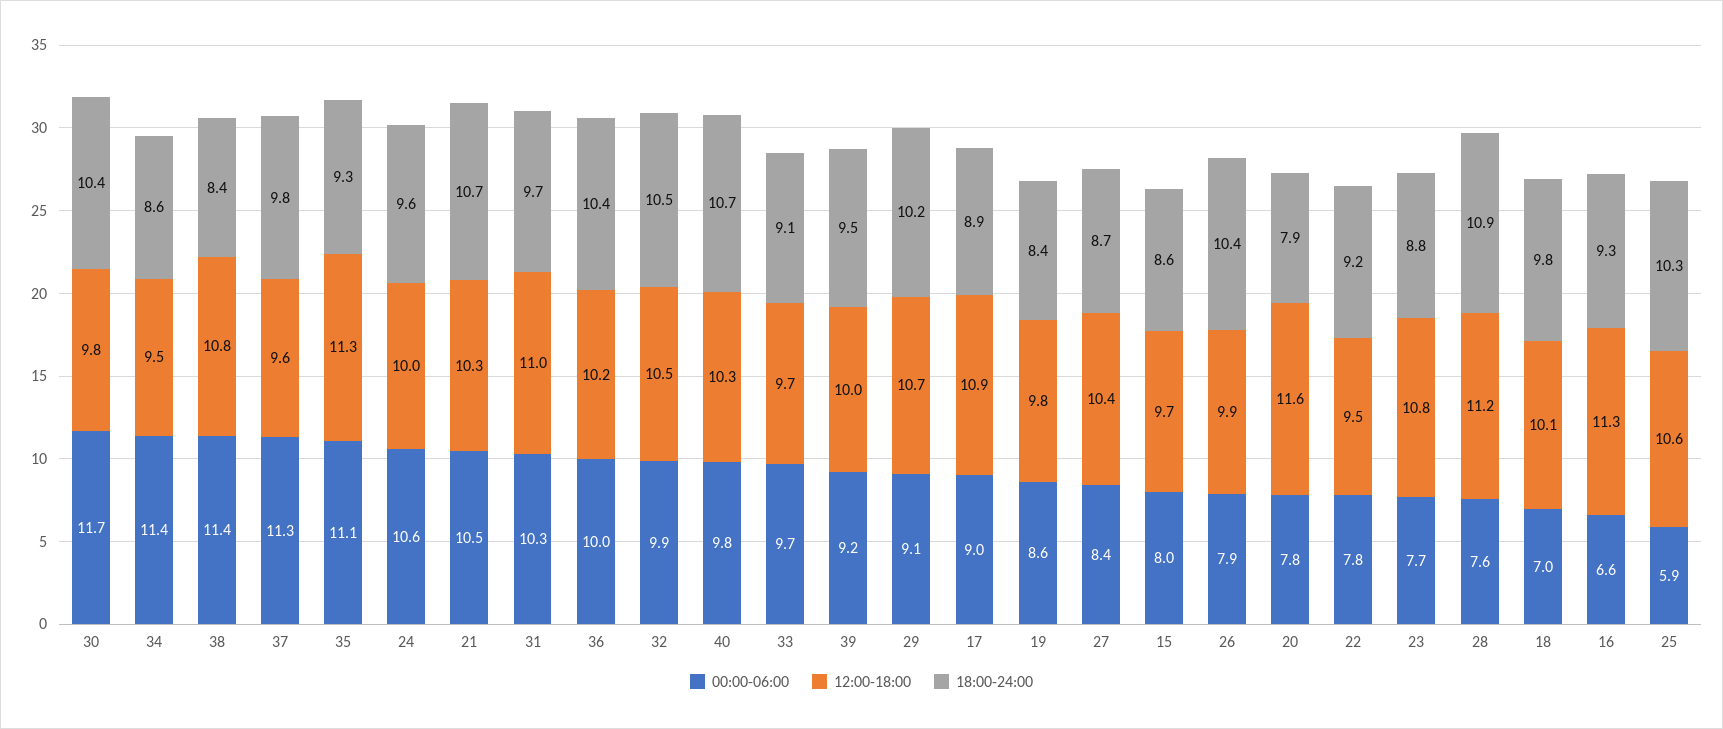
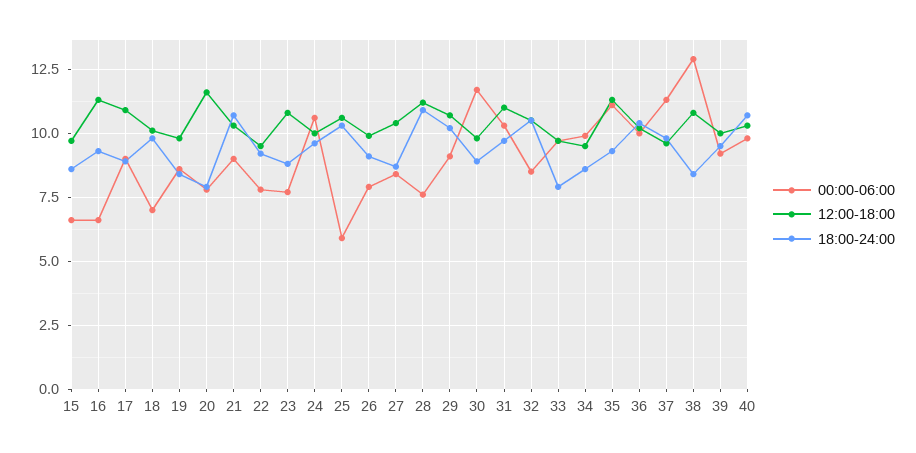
  {
    "00:00-06:00": {
      "30": 11.7,
-     "34": 11.4,
+     "34": 10,
-     "38": 11.4,
+     "38": 13,
      "37": 11.3,
      "35": 11.1,
      "24": 10.6,
-     "21": 10.5,
+     "21": 9,
      "31": 10.3,
      "36": 10,
-     "32": 9.9,
+     "32": 8.5,
      "40": 9.8,
      "33": 9.7,
      "39": 9.2,
      "29": 9.1,
      "17": 9,
      "19": 8.6,
      "27": 8.4,
-     "15": 8,
+     "15": 6.5,
      "26": 7.9,
      "20": 7.8,
      "22": 7.8,
      "23": 7.7,
      "28": 7.6,
      "18": 7,
      "16": 6.6,
      "25": 5.9
    },
    "12:00-18:00": {
      "30": 9.8,
      "34": 9.5,
      "38": 10.8,
      "37": 9.6,
      "35": 11.3,
      "24": 10,
      "21": 10.3,
      "31": 11,
      "36": 10.2,
      "32": 10.5,
      "40": 10.3,
      "33": 9.7,
      "39": 10,
      "29": 10.7,
      "17": 10.9,
      "19": 9.8,
      "27": 10.4,
      "15": 9.7,
      "26": 9.9,
      "20": 11.6,
      "22": 9.5,
      "23": 10.8,
      "28": 11.2,
      "18": 10.1,
      "16": 11.3,
      "25": 10.6
    },
    "18:00-24:00": {
-     "30": 10.4,
+     "30": 9,
      "34": 8.6,
      "38": 8.4,
      "37": 9.8,
      "35": 9.3,
      "24": 9.6,
      "21": 10.7,
      "31": 9.7,
      "36": 10.4,
      "32": 10.5,
      "40": 10.7,
-     "33": 9.1,
+     "33": 8,
      "39": 9.5,
      "29": 10.2,
      "17": 8.9,
      "19": 8.4,
      "27": 8.7,
      "15": 8.6,
-     "26": 10.4,
+     "26": 9,
      "20": 7.9,
      "22": 9.2,
      "23": 8.8,
      "28": 10.9,
      "18": 9.8,
      "16": 9.3,
      "25": 10.3
    }
  }

